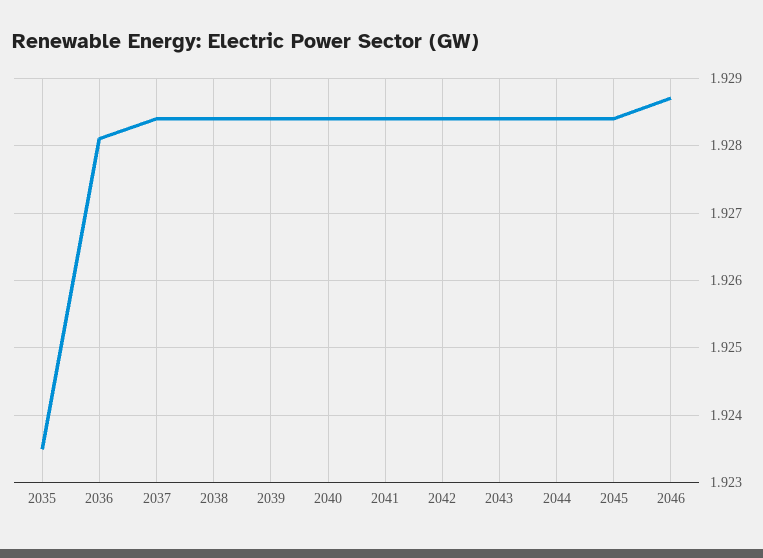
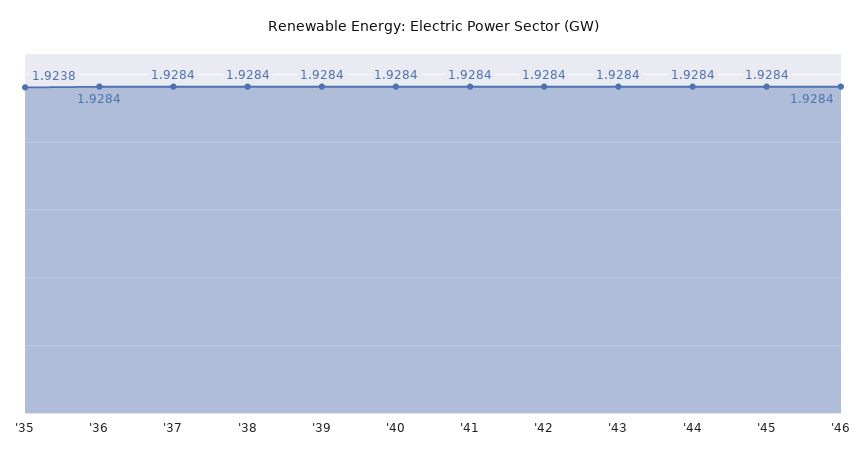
  {
-   "2035": 1.9235,
+   "2035": 1.9238,
-   "2036": 1.9281,
+   "2036": 1.9284,
    "2037": 1.9284,
    "2038": 1.9284,
    "2039": 1.9284,
    "2040": 1.9284,
    "2041": 1.9284,
    "2042": 1.9284,
    "2043": 1.9284,
    "2044": 1.9284,
    "2045": 1.9284,
-   "2046": 1.9287
+   "2046": 1.9284
  }

